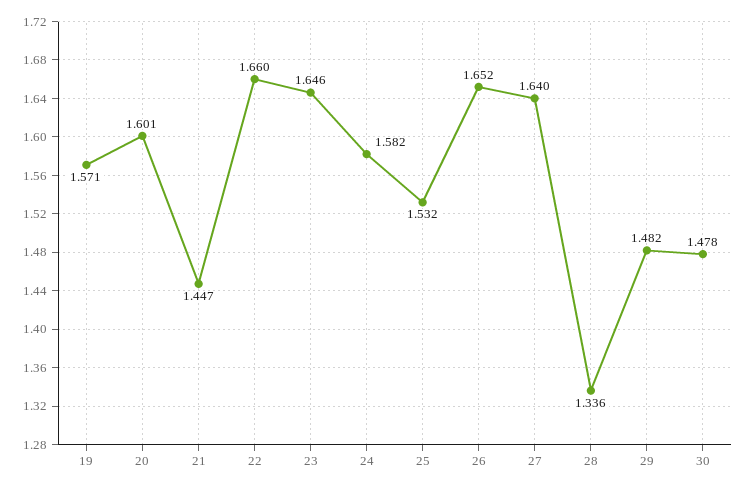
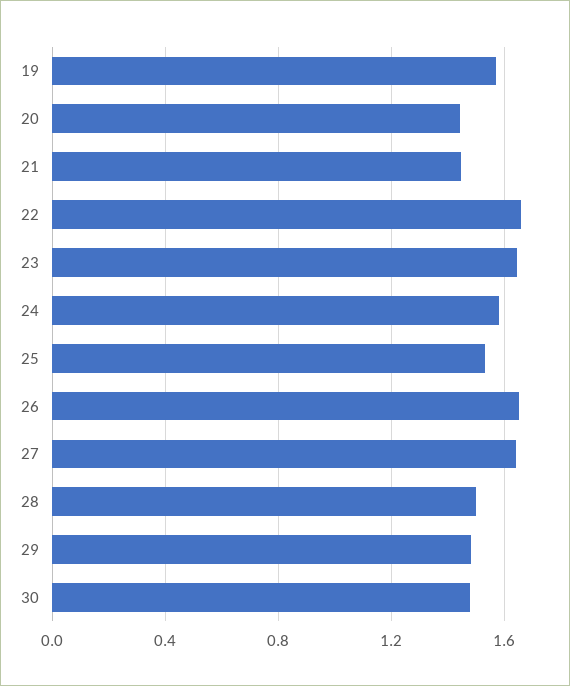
  {
    "19": 1.571,
-   "20": 1.601,
+   "20": 1.45,
    "21": 1.447,
    "22": 1.66,
    "23": 1.646,
    "24": 1.582,
    "25": 1.532,
    "26": 1.652,
    "27": 1.64,
-   "28": 1.336,
+   "28": 1.5,
    "29": 1.482,
    "30": 1.478
  }

